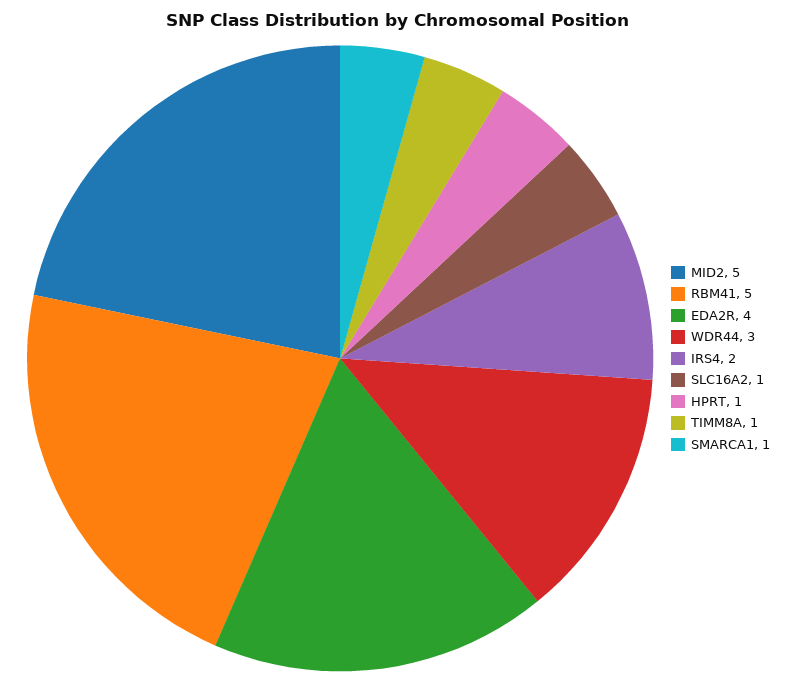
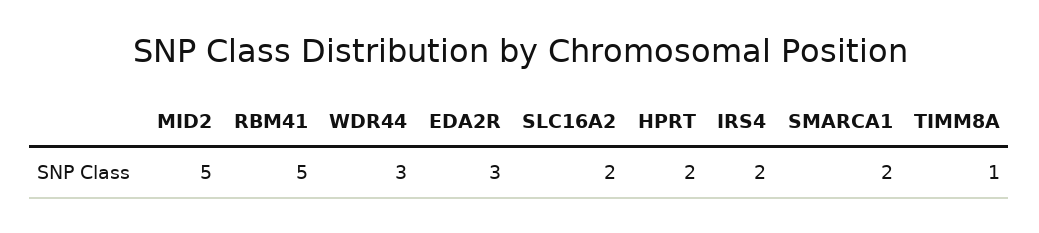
  {
    "MID2": 5,
    "RBM41": 5,
-   "EDA2R": 4,
+   "EDA2R": 3,
    "WDR44": 3,
    "IRS4": 2,
-   "SLC16A2": 1,
+   "SLC16A2": 2,
-   "HPRT": 1,
+   "HPRT": 2,
    "TIMM8A": 1,
-   "SMARCA1": 1
+   "SMARCA1": 2
  }

